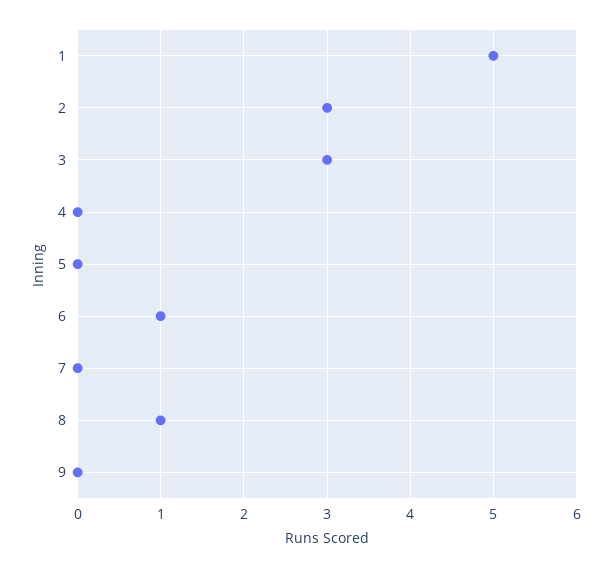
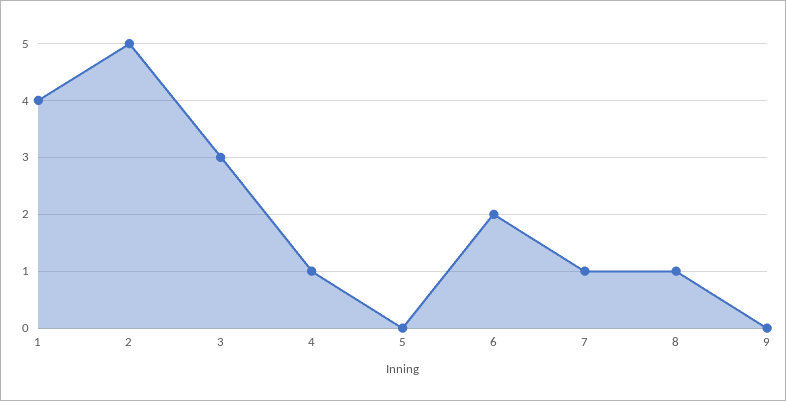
  {
-   "1": 5,
+   "1": 4,
-   "2": 3,
+   "2": 5,
    "3": 3,
-   "4": 0,
+   "4": 1,
    "5": 0,
-   "6": 1,
+   "6": 2,
-   "7": 0,
+   "7": 1,
    "8": 1,
    "9": 0
  }

